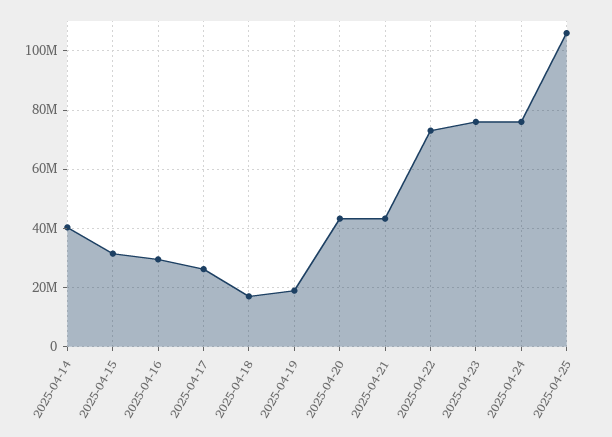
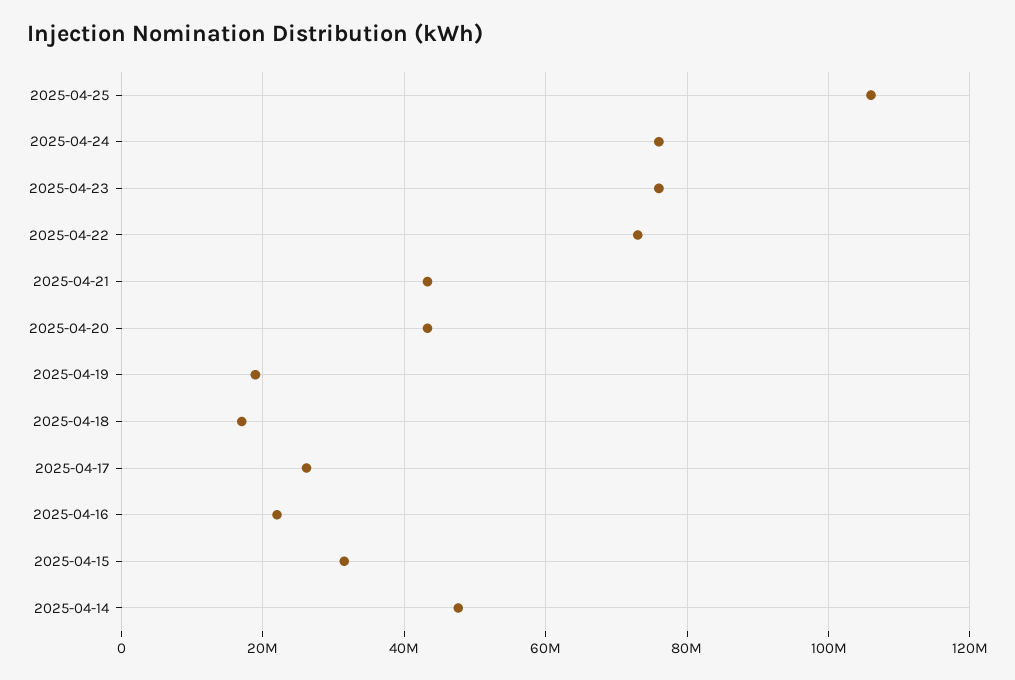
  {
-   "2025-04-14": 40000000,
+   "2025-04-14": 48000000,
    "2025-04-15": 32000000,
-   "2025-04-16": 30000000,
+   "2025-04-16": 22000000,
    "2025-04-17": 26000000,
    "2025-04-18": 16000000,
    "2025-04-19": 18000000,
    "2025-04-20": 44000000,
    "2025-04-21": 44000000,
    "2025-04-22": 74000000,
    "2025-04-23": 76000000,
    "2025-04-24": 76000000,
    "2025-04-25": 106000000
  }

